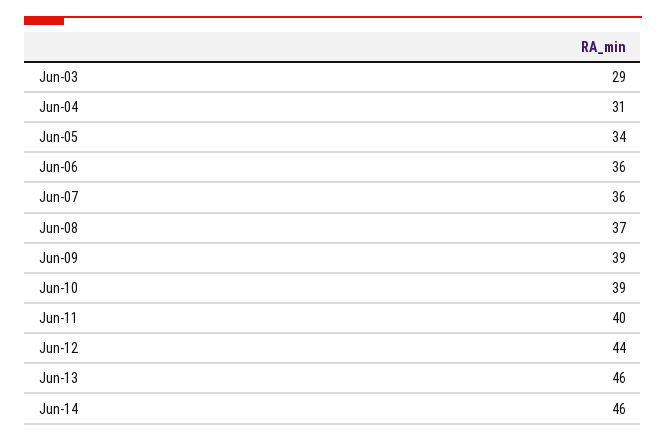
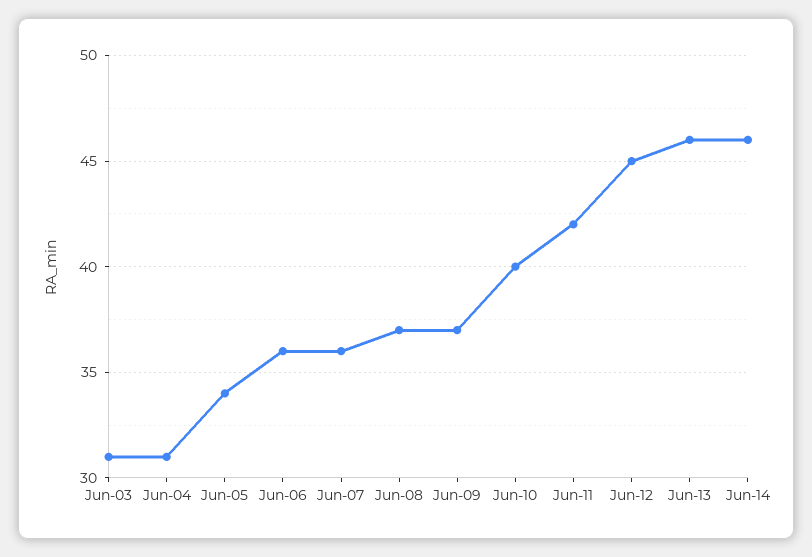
  {
-   "Jun-03": 29,
+   "Jun-03": 31,
    "Jun-04": 31,
    "Jun-05": 34,
    "Jun-06": 36,
    "Jun-07": 36,
    "Jun-08": 37,
-   "Jun-09": 39,
+   "Jun-09": 37,
-   "Jun-10": 39,
+   "Jun-10": 40,
-   "Jun-11": 40,
+   "Jun-11": 42,
-   "Jun-12": 44,
+   "Jun-12": 45,
    "Jun-13": 46,
    "Jun-14": 46
  }

